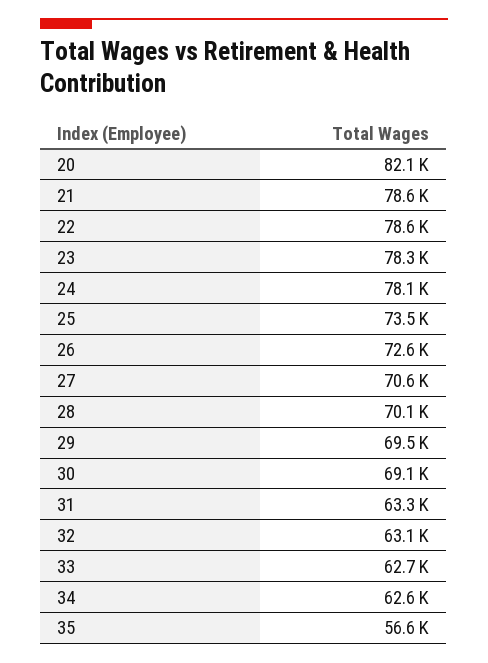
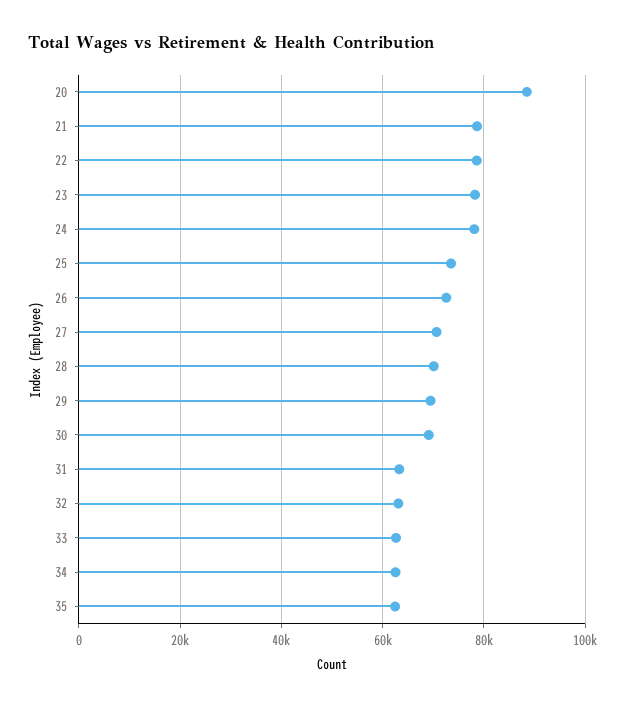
  {
-   "20": 82100,
+   "20": 88000,
    "21": 78600,
    "22": 78600,
    "23": 78300,
    "24": 78100,
    "25": 73500,
    "26": 72600,
    "27": 70600,
    "28": 70100,
    "29": 69500,
    "30": 69100,
    "31": 63300,
    "32": 63100,
    "33": 62700,
    "34": 62600,
-   "35": 56600
+   "35": 62000
  }

